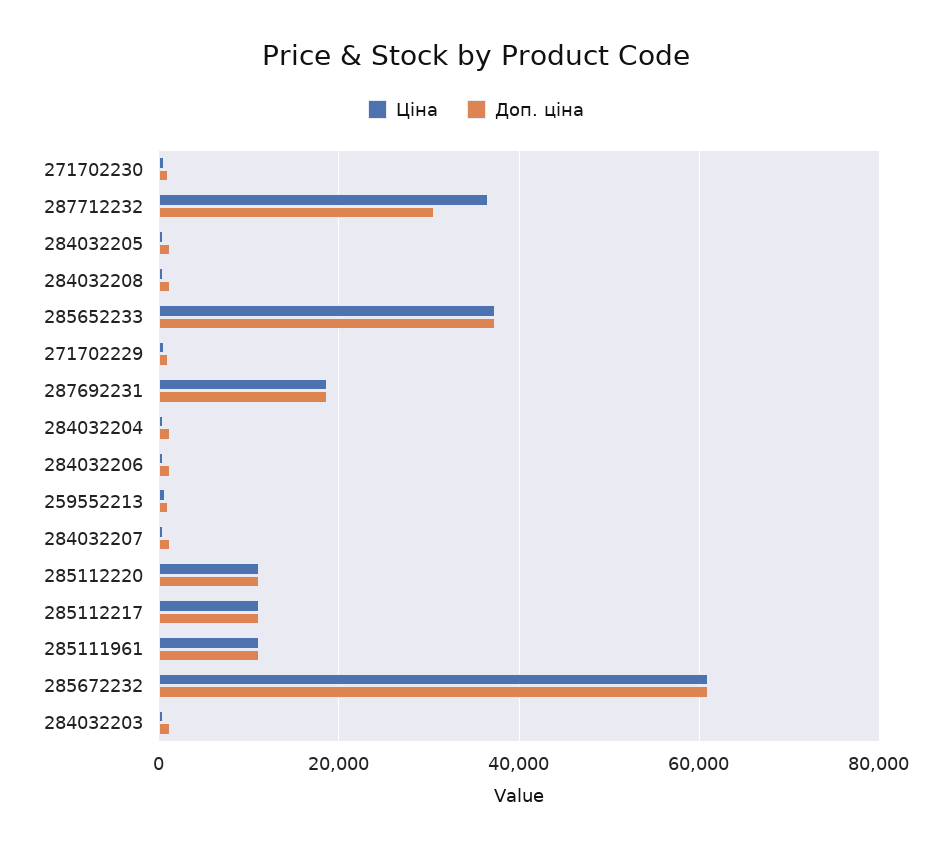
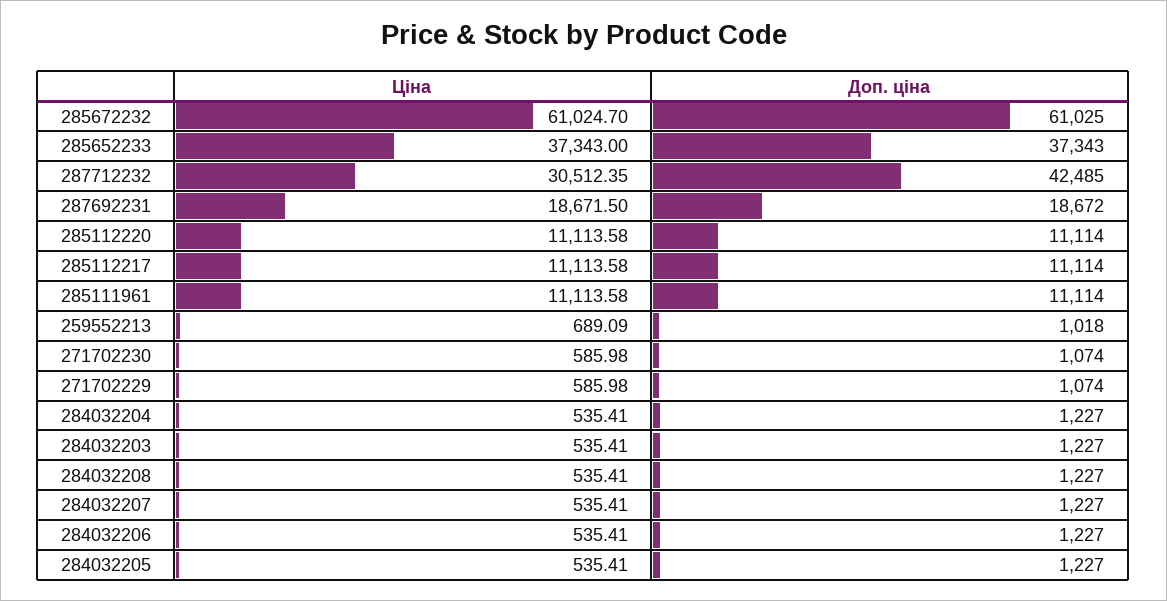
  {
    "Ціна": {
      "271702230": 585.98,
-     "287712232": 36000,
+     "287712232": 30512.35,
      "284032205": 535.41,
      "284032208": 535.41,
      "285652233": 37343,
      "271702229": 585.98,
      "287692231": 18671.5,
      "284032204": 535.41,
      "284032206": 535.41,
      "259552213": 689.09,
      "284032207": 535.41,
      "285112220": 11113.58,
      "285112217": 11113.58,
      "285111961": 11113.58,
      "285672232": 61024.7,
      "284032203": 535.41
    },
    "Доп. ціна": {
      "271702230": 1074,
-     "287712232": 30000,
+     "287712232": 42485,
      "284032205": 1227,
      "284032208": 1227,
      "285652233": 37343,
      "271702229": 1074,
      "287692231": 18672,
      "284032204": 1227,
      "284032206": 1227,
      "259552213": 1018,
      "284032207": 1227,
      "285112220": 11114,
      "285112217": 11114,
      "285111961": 11114,
      "285672232": 61025,
      "284032203": 1227
    }
  }

